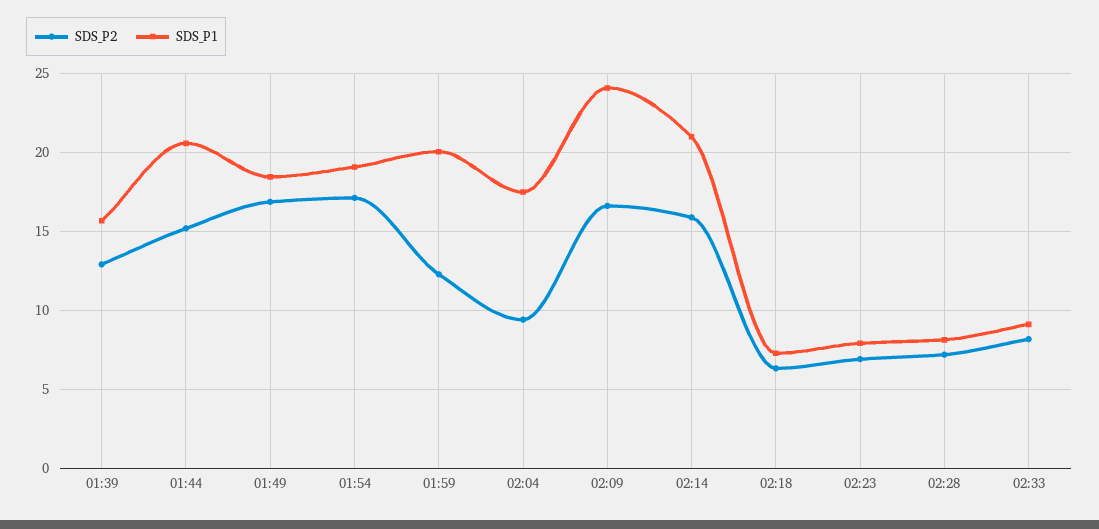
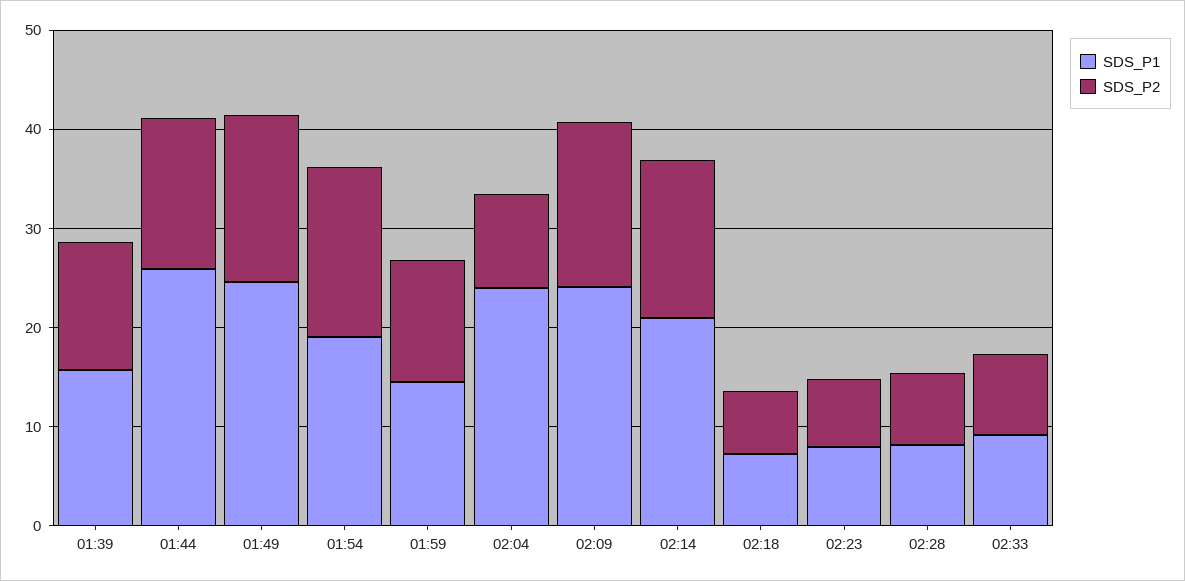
  {
    "SDS_P2": {
      "01:39": 13,
      "01:44": 15,
      "01:49": 17,
      "01:54": 17,
      "01:59": 12.5,
      "02:04": 9.5,
      "02:09": 16.5,
      "02:14": 16,
      "02:18": 6.5,
      "02:23": 7,
      "02:28": 7,
      "02:33": 8
    },
    "SDS_P1": {
      "01:39": 15.5,
-     "01:44": 20.5,
+     "01:44": 26,
-     "01:49": 18.5,
+     "01:49": 24,
      "01:54": 19,
-     "01:59": 20,
+     "01:59": 14,
-     "02:04": 17.5,
+     "02:04": 24,
      "02:09": 24,
      "02:14": 21,
      "02:18": 7.5,
      "02:23": 8,
      "02:28": 8,
      "02:33": 9
    }
  }

